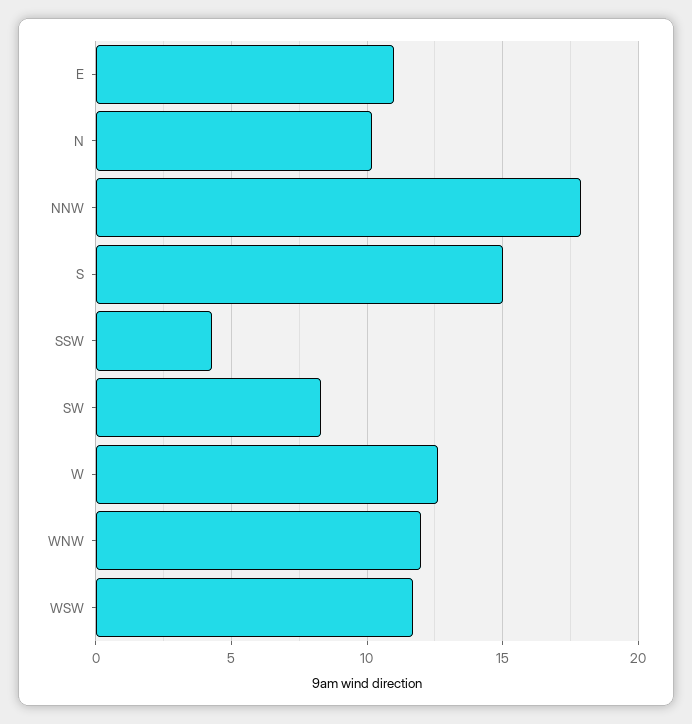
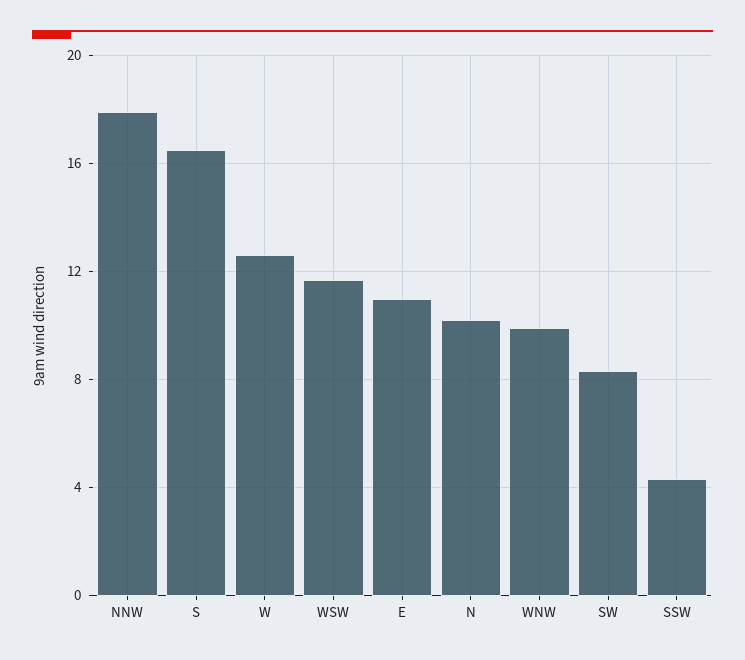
  {
    "E": 11,
    "N": 10,
    "NNW": 18,
-   "S": 15,
+   "S": 16.5,
    "SSW": 4.5,
    "SW": 8.5,
    "W": 12.5,
-   "WNW": 12,
+   "WNW": 10,
    "WSW": 11.5
  }

